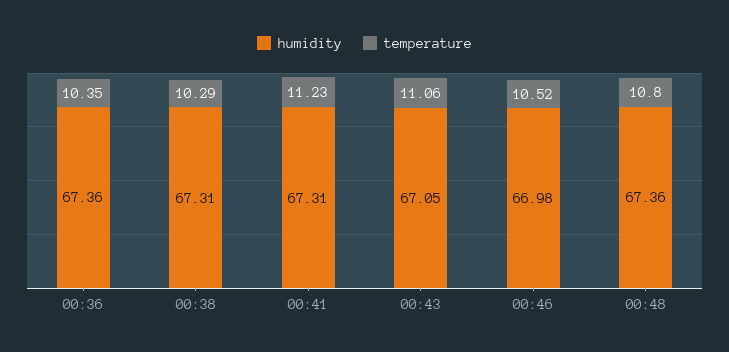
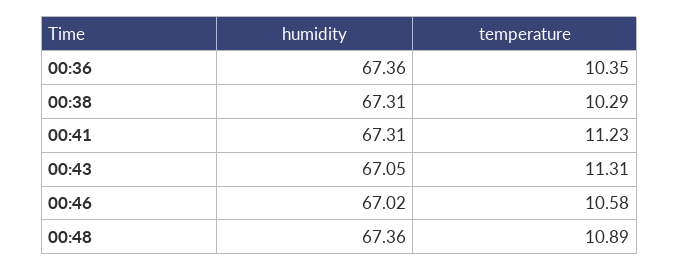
  {
    "humidity": {
      "00:36": 67.36,
      "00:38": 67.31,
      "00:41": 67.31,
      "00:43": 67.05,
-     "00:46": 66.98,
+     "00:46": 67.02,
      "00:48": 67.36
    },
    "temperature": {
      "00:36": 10.35,
      "00:38": 10.29,
      "00:41": 11.23,
-     "00:43": 11.06,
+     "00:43": 11.31,
-     "00:46": 10.52,
+     "00:46": 10.58,
-     "00:48": 10.8
+     "00:48": 10.89
    }
  }

